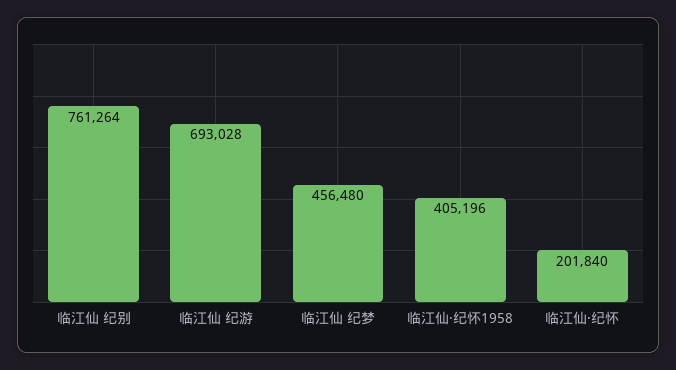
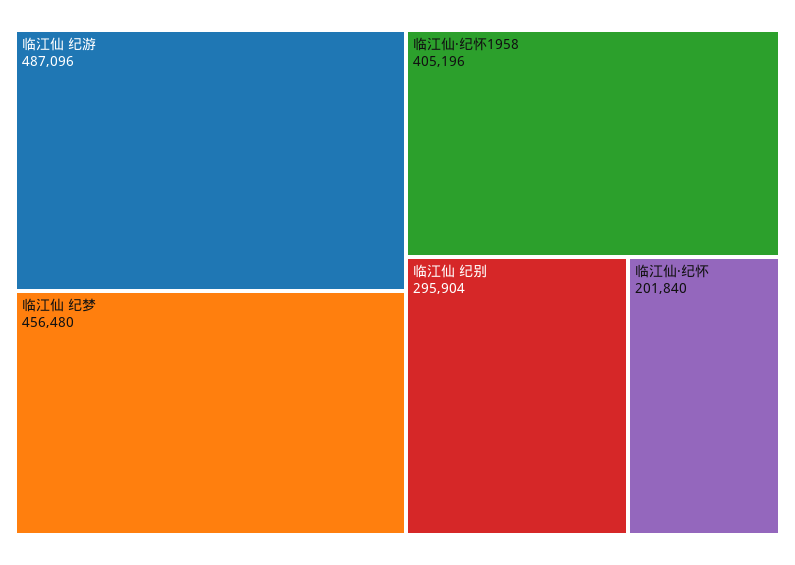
  {
-   "临江仙 纪别": 761264,
+   "临江仙 纪别": 295904,
-   "临江仙 纪游": 693028,
+   "临江仙 纪游": 487096,
    "临江仙 纪梦": 456480,
    "临江仙·纪怀1958": 405196,
    "临江仙·纪怀": 201840
  }

